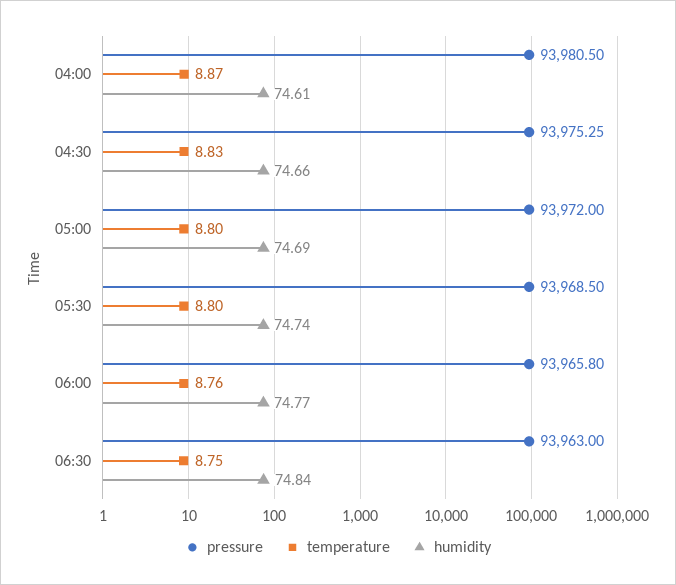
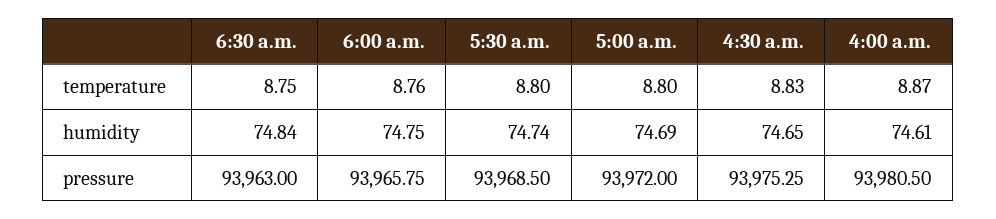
  {
    "pressure": {
      "04:00": 93980.5,
      "04:30": 93975.25,
      "05:00": 93972,
      "05:30": 93968.5,
-     "06:00": 93965.8,
+     "06:00": 93965.75,
      "06:30": 93963
    },
    "temperature": {
      "04:00": 8.87,
      "04:30": 8.83,
      "05:00": 8.8,
      "05:30": 8.8,
      "06:00": 8.76,
      "06:30": 8.75
    },
    "humidity": {
      "04:00": 74.61,
-     "04:30": 74.66,
+     "04:30": 74.65,
      "05:00": 74.69,
      "05:30": 74.74,
-     "06:00": 74.77,
+     "06:00": 74.75,
      "06:30": 74.84
    }
  }

